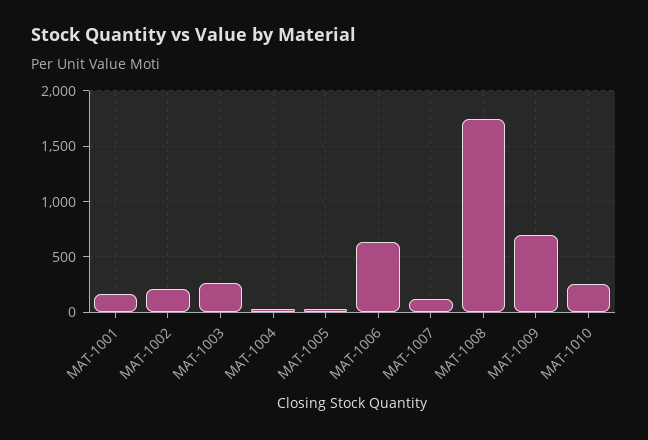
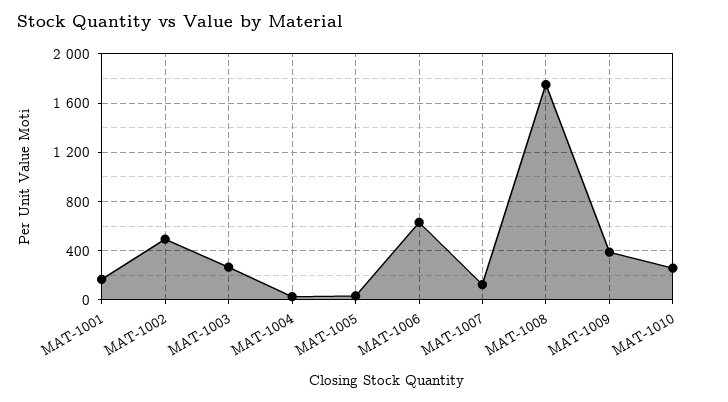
  {
    "MAT-1001": 150,
-   "MAT-1002": 200,
+   "MAT-1002": 500,
    "MAT-1003": 250,
    "MAT-1004": 50,
    "MAT-1005": 50,
    "MAT-1006": 650,
    "MAT-1007": 100,
    "MAT-1008": 1750,
-   "MAT-1009": 700,
+   "MAT-1009": 400,
    "MAT-1010": 250
  }

